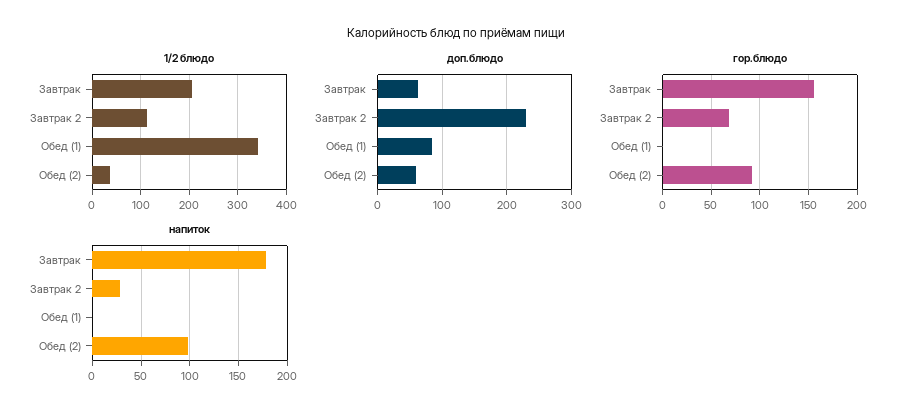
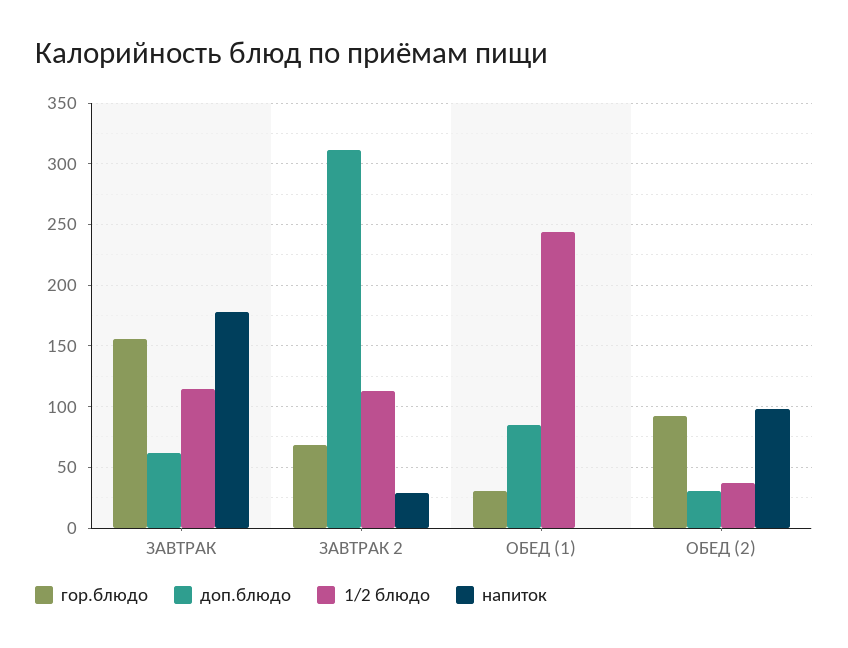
  {
    "1/2 блюдо": {
-     "Завтрак": 200,
+     "Завтрак": 115,
      "Завтрак 2": 115,
-     "Обед (1)": 340,
+     "Обед (1)": 245,
      "Обед (2)": 35
    },
    "доп.блюдо": {
      "Завтрак": 60,
-     "Завтрак 2": 230,
+     "Завтрак 2": 310,
      "Обед (1)": 85,
-     "Обед (2)": 60
+     "Обед (2)": 30
    },
    "гор.блюдо": {
      "Завтрак": 155,
      "Завтрак 2": 70,
-     "Обед (1)": 0,
+     "Обед (1)": 30,
      "Обед (2)": 90
    },
    "напиток": {
      "Завтрак": 180,
      "Завтрак 2": 30,
      "Обед (1)": 0,
      "Обед (2)": 100
    }
  }

